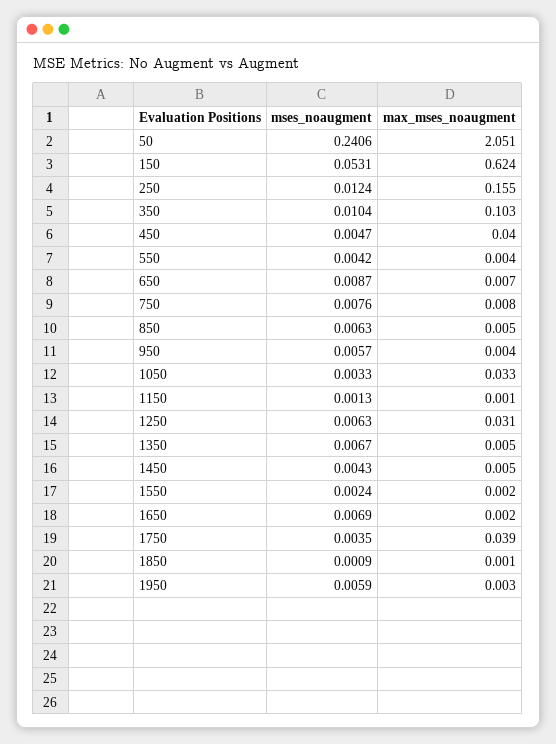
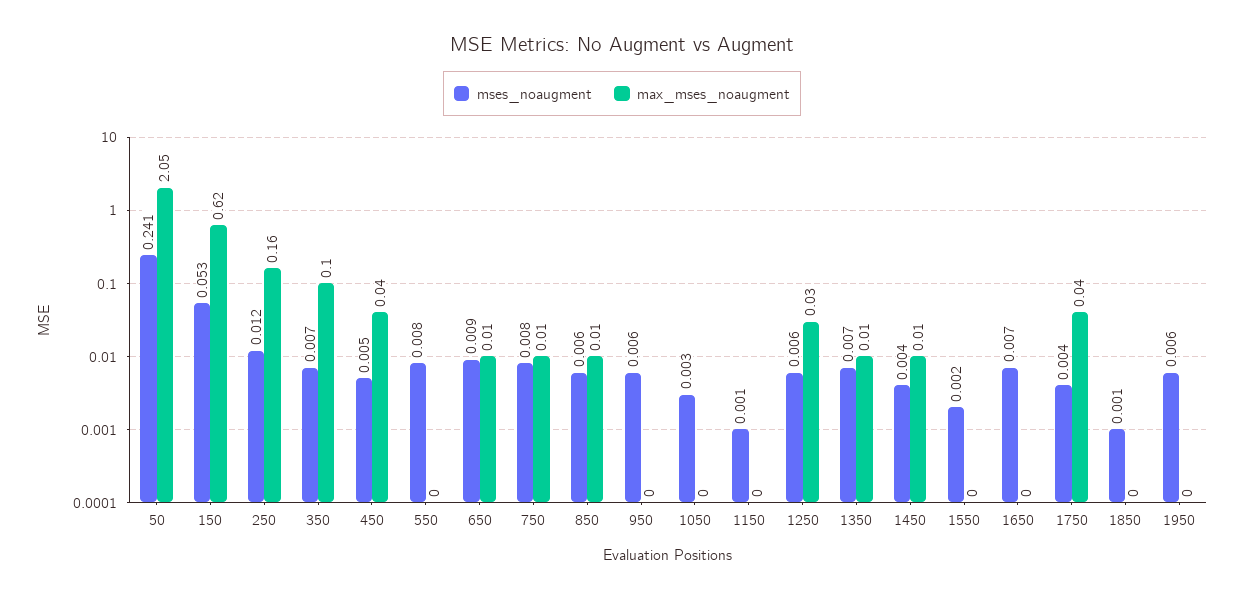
  {
    "mses_noaugment": {
      "50": 0.2406,
      "150": 0.0531,
      "250": 0.0124,
-     "350": 0.0104,
+     "350": 0.007,
      "450": 0.0047,
-     "550": 0.0042,
+     "550": 0.008,
      "650": 0.0087,
      "750": 0.0076,
      "850": 0.0063,
      "950": 0.0057,
      "1050": 0.0033,
      "1150": 0.0013,
      "1250": 0.0063,
      "1350": 0.0067,
      "1450": 0.0043,
      "1550": 0.0024,
      "1650": 0.0069,
      "1750": 0.0035,
      "1850": 0.0009,
      "1950": 0.0059
    },
    "max_mses_noaugment": {
      "50": 2.051,
      "150": 0.624,
      "250": 0.155,
      "350": 0.103,
      "450": 0.04,
      "550": 0.004,
      "650": 0.007,
      "750": 0.008,
      "850": 0.005,
      "950": 0.004,
-     "1050": 0.033,
+     "1050": 0,
      "1150": 0.001,
      "1250": 0.031,
      "1350": 0.005,
      "1450": 0.005,
      "1550": 0.002,
      "1650": 0.002,
      "1750": 0.039,
      "1850": 0.001,
      "1950": 0.003
    }
  }

